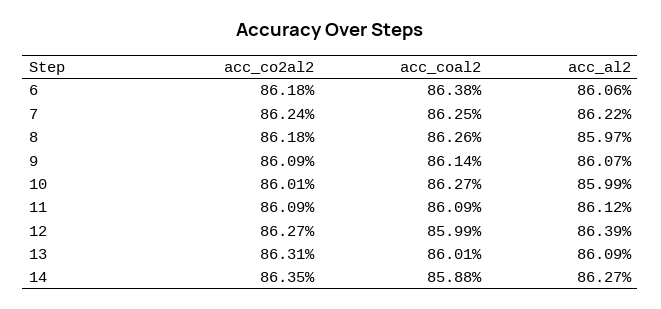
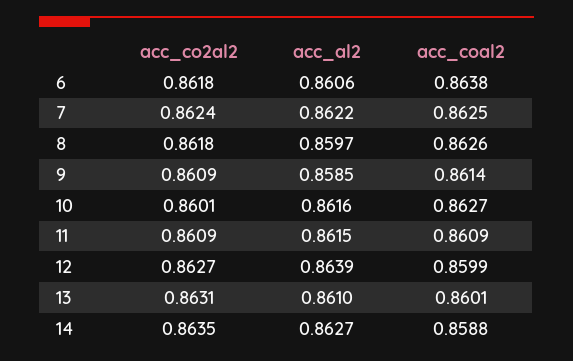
  {
    "acc_co2al2": {
      "6": 0.8618,
      "7": 0.8624,
      "8": 0.8618,
      "9": 0.8609,
      "10": 0.8601,
      "11": 0.8609,
      "12": 0.8627,
      "13": 0.8631,
      "14": 0.8635
    },
    "acc_coal2": {
      "6": 0.8638,
      "7": 0.8625,
      "8": 0.8626,
      "9": 0.8614,
      "10": 0.8627,
      "11": 0.8609,
      "12": 0.8599,
      "13": 0.8601,
      "14": 0.8588
    },
    "acc_al2": {
      "6": 0.8606,
      "7": 0.8622,
      "8": 0.8597,
-     "9": 0.8607,
+     "9": 0.8585,
-     "10": 0.8599,
+     "10": 0.8616,
-     "11": 0.8612,
+     "11": 0.8615,
      "12": 0.8639,
-     "13": 0.8609,
+     "13": 0.861,
      "14": 0.8627
    }
  }

